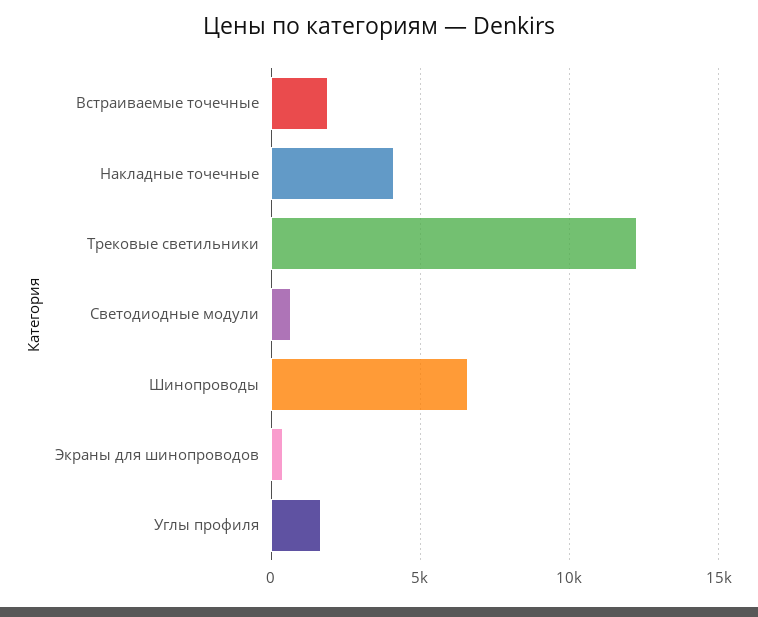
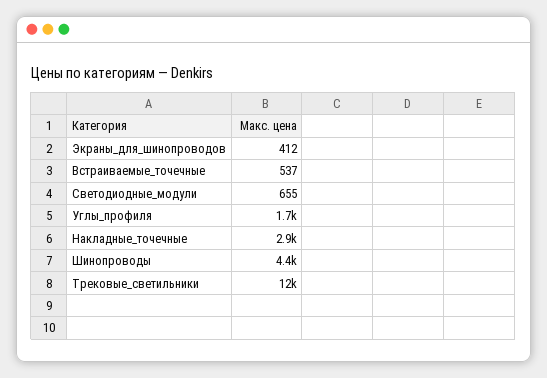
  {
-   "Встраиваемые точечные": 2000,
+   "Встраиваемые точечные": 537,
-   "Накладные точечные": 4000,
+   "Накладные точечные": 2900,
    "Трековые светильники": 12000,
    "Светодиодные модули": 655,
-   "Шинопроводы": 6500,
+   "Шинопроводы": 4400,
    "Экраны для шинопроводов": 412,
    "Углы профиля": 1700
  }

